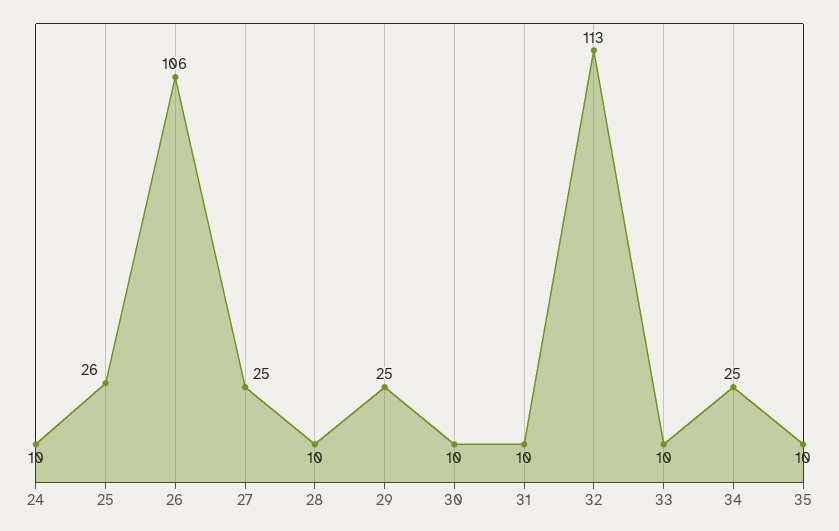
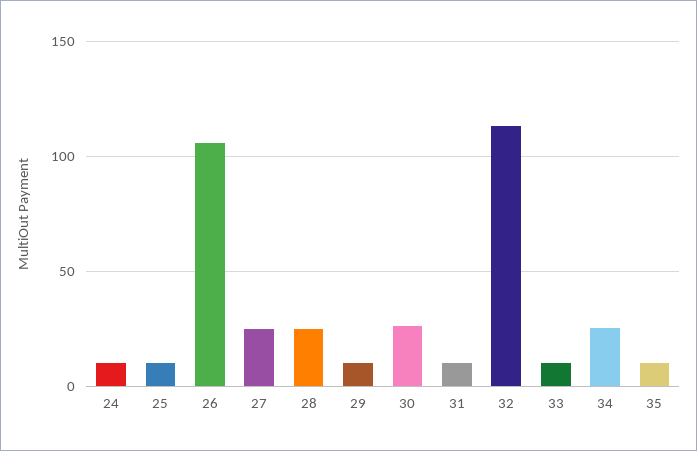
  {
    "24": 10,
-   "25": 26,
+   "25": 10,
    "26": 106,
    "27": 25,
-   "28": 10,
+   "28": 25,
-   "29": 25,
+   "29": 10,
-   "30": 10,
+   "30": 25,
    "31": 10,
    "32": 113,
    "33": 10,
    "34": 25,
    "35": 10
  }

